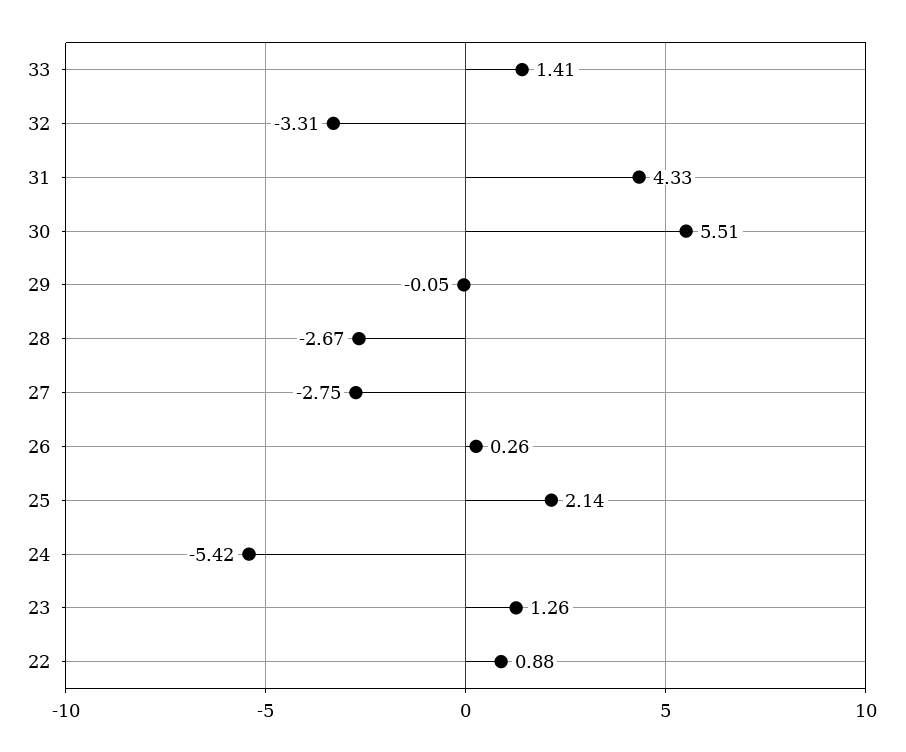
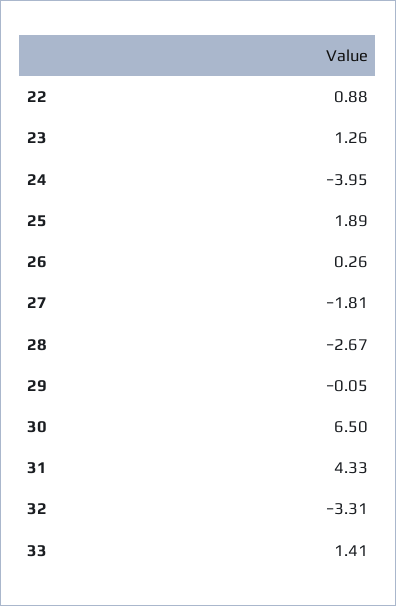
  {
    "33": 1.41,
    "32": -3.31,
    "31": 4.33,
-   "30": 5.51,
+   "30": 6.5,
    "29": -0.05,
    "28": -2.67,
-   "27": -2.75,
+   "27": -1.81,
    "26": 0.26,
-   "25": 2.14,
+   "25": 1.89,
-   "24": -5.42,
+   "24": -3.95,
    "23": 1.26,
    "22": 0.88
  }

